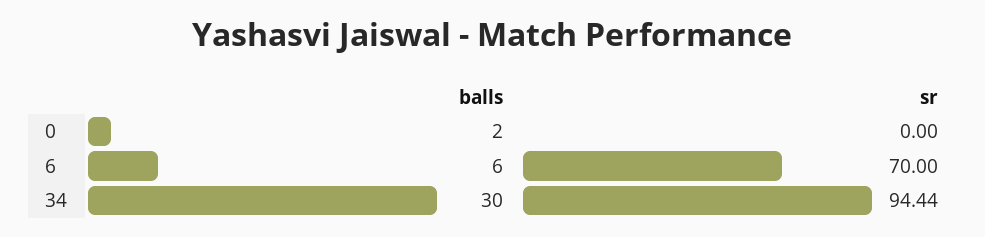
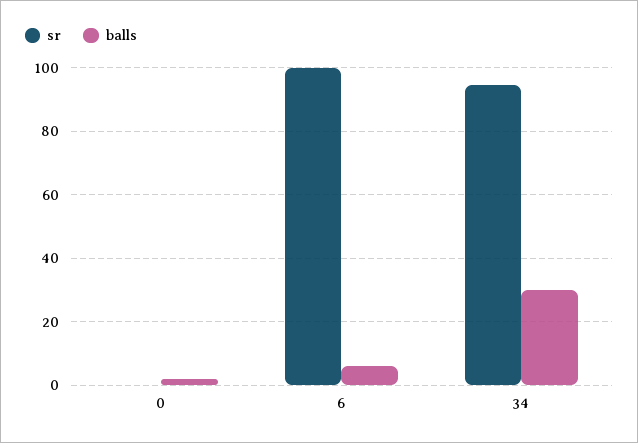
  {
    "balls": {
      "0": 2,
      "6": 6,
      "34": 30
    },
    "sr": {
      "0": 0,
-     "6": 70,
+     "6": 100,
      "34": 94.44
    }
  }

